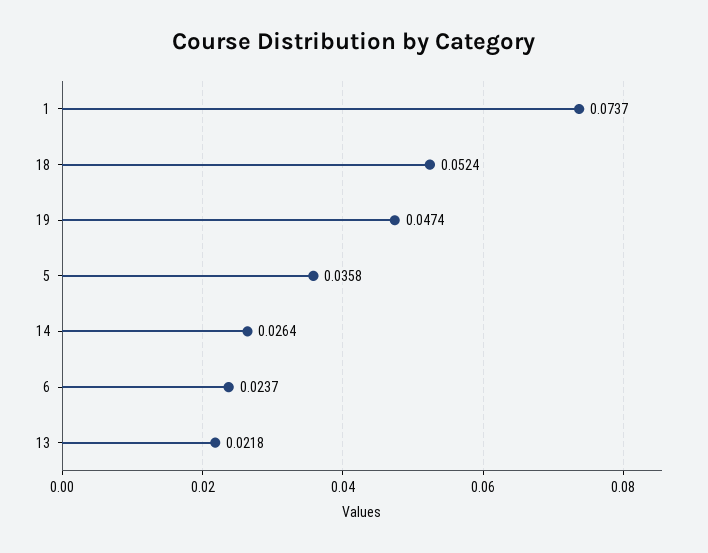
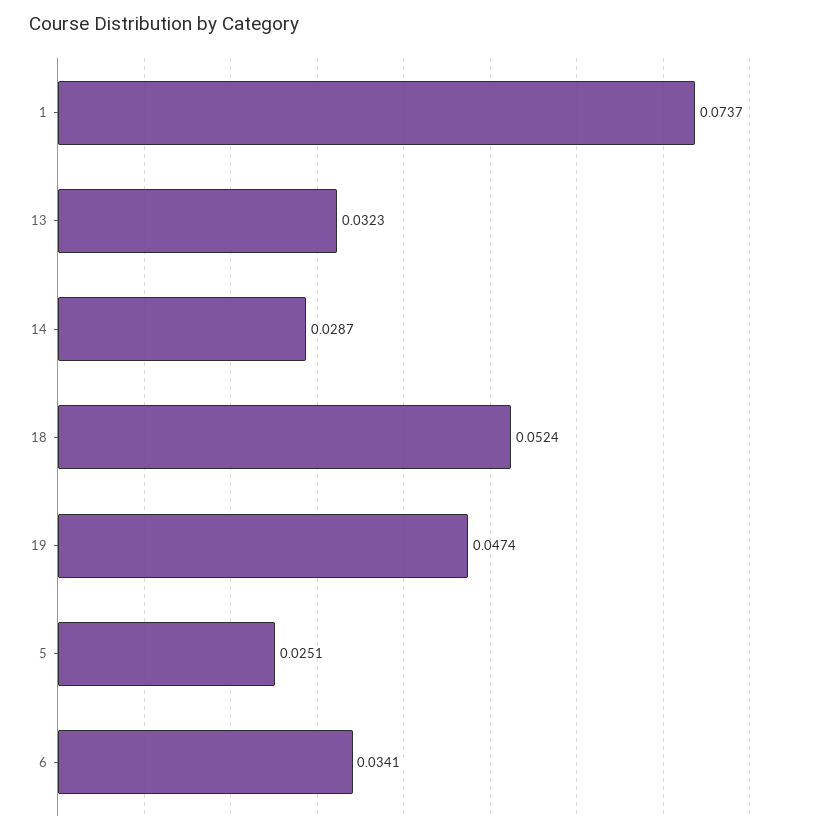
  {
    "1": 0.0737,
    "18": 0.0524,
    "19": 0.0474,
-   "5": 0.0358,
+   "5": 0.0251,
-   "14": 0.0264,
+   "14": 0.0287,
-   "6": 0.0237,
+   "6": 0.0341,
-   "13": 0.0218
+   "13": 0.0323
  }

